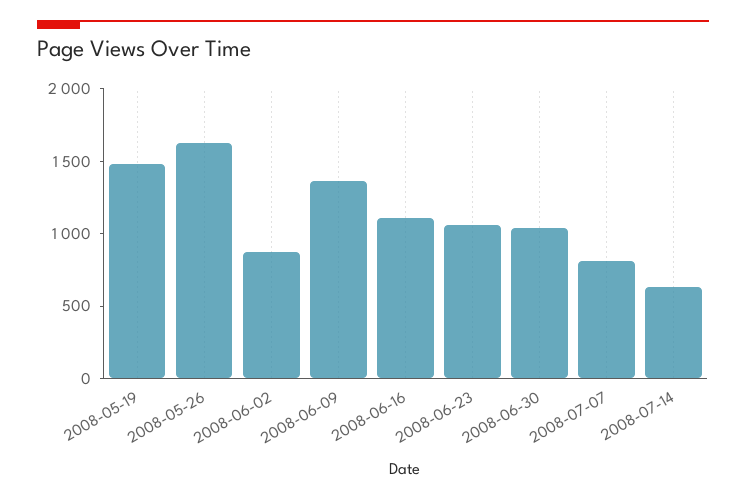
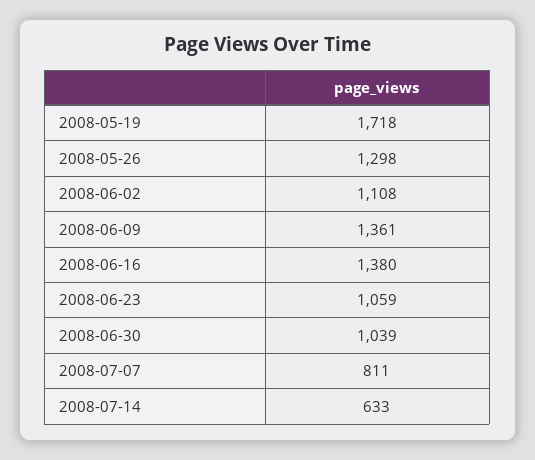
  {
-   "2008-05-19": 1500,
+   "2008-05-19": 1718,
-   "2008-05-26": 1600,
+   "2008-05-26": 1298,
-   "2008-06-02": 900,
+   "2008-06-02": 1108,
    "2008-06-09": 1361,
-   "2008-06-16": 1100,
+   "2008-06-16": 1380,
    "2008-06-23": 1059,
    "2008-06-30": 1039,
    "2008-07-07": 811,
    "2008-07-14": 633
  }

